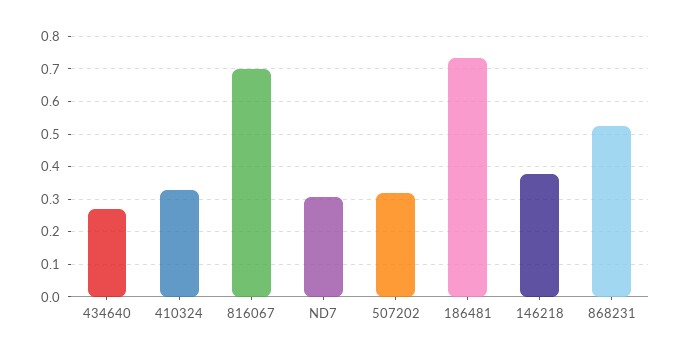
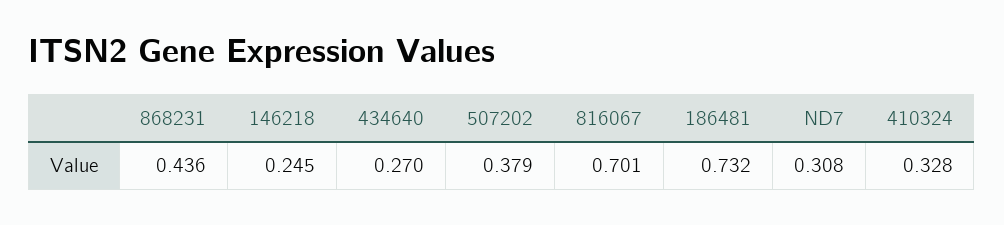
  {
    "434640": 0.27,
    "410324": 0.328,
    "816067": 0.701,
    "ND7": 0.308,
-   "507202": 0.32,
+   "507202": 0.379,
    "186481": 0.732,
-   "146218": 0.38,
+   "146218": 0.245,
-   "868231": 0.52
+   "868231": 0.436
  }

